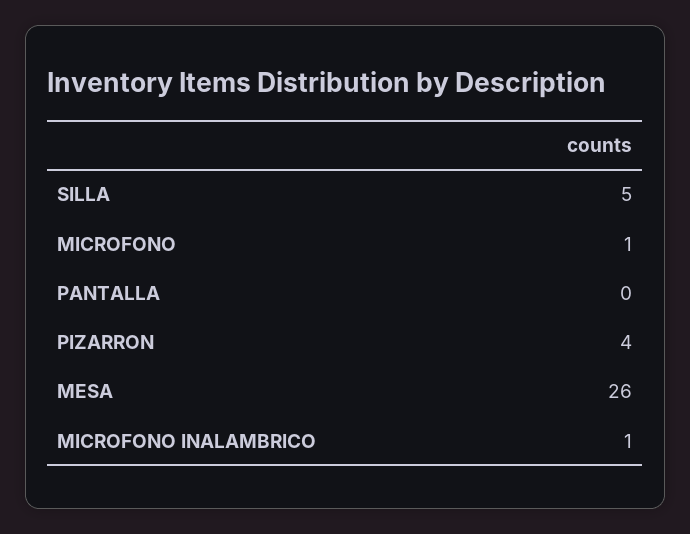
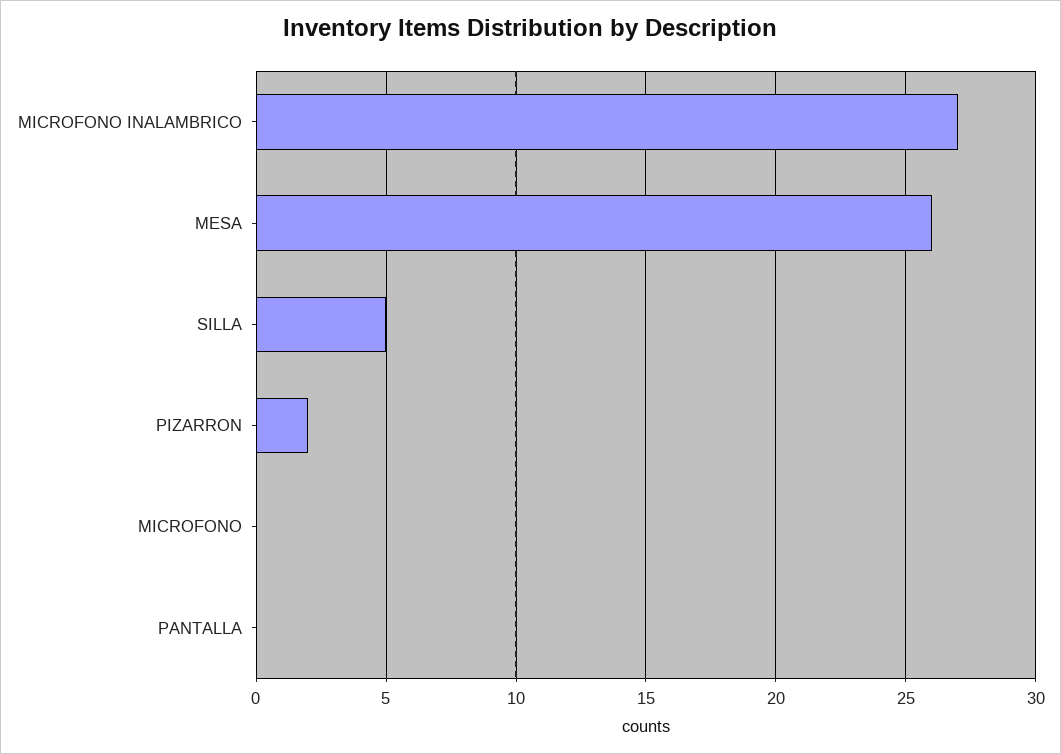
  {
    "SILLA": 5,
-   "MICROFONO": 1,
+   "MICROFONO": 0,
    "PANTALLA": 0,
-   "PIZARRON": 4,
+   "PIZARRON": 2,
    "MESA": 26,
-   "MICROFONO INALAMBRICO": 1
+   "MICROFONO INALAMBRICO": 27
  }

